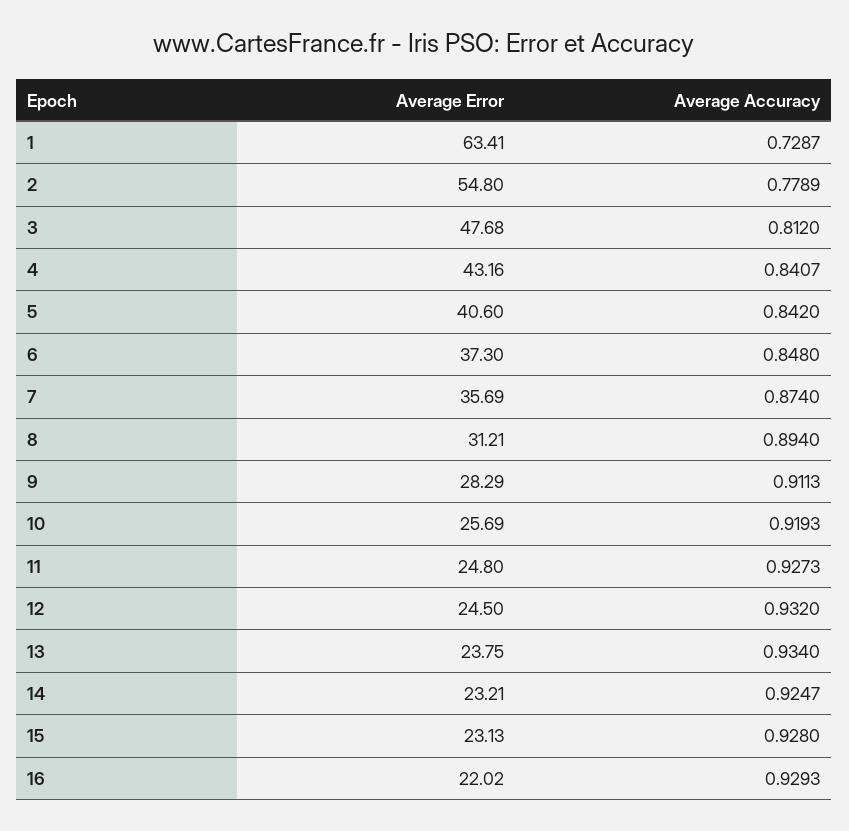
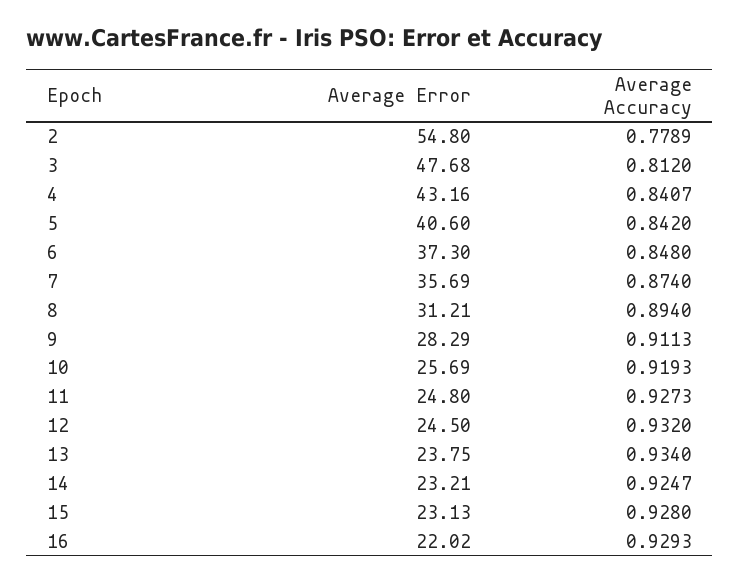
  {
    "Average Error": {
-     "1": 63.41,
      "2": 54.8,
      "3": 47.68,
      "4": 43.16,
      "5": 40.6,
      "6": 37.3,
      "7": 35.69,
      "8": 31.21,
      "9": 28.29,
      "10": 25.69,
      "11": 24.8,
      "12": 24.5,
      "13": 23.75,
      "14": 23.21,
      "15": 23.13,
      "16": 22.02
    },
    "Average Accuracy": {
-     "1": 0.7287,
      "2": 0.7789,
      "3": 0.812,
      "4": 0.8407,
      "5": 0.842,
      "6": 0.848,
      "7": 0.874,
      "8": 0.894,
      "9": 0.9113,
      "10": 0.9193,
      "11": 0.9273,
      "12": 0.932,
      "13": 0.934,
      "14": 0.9247,
      "15": 0.928,
      "16": 0.9293
    }
  }

